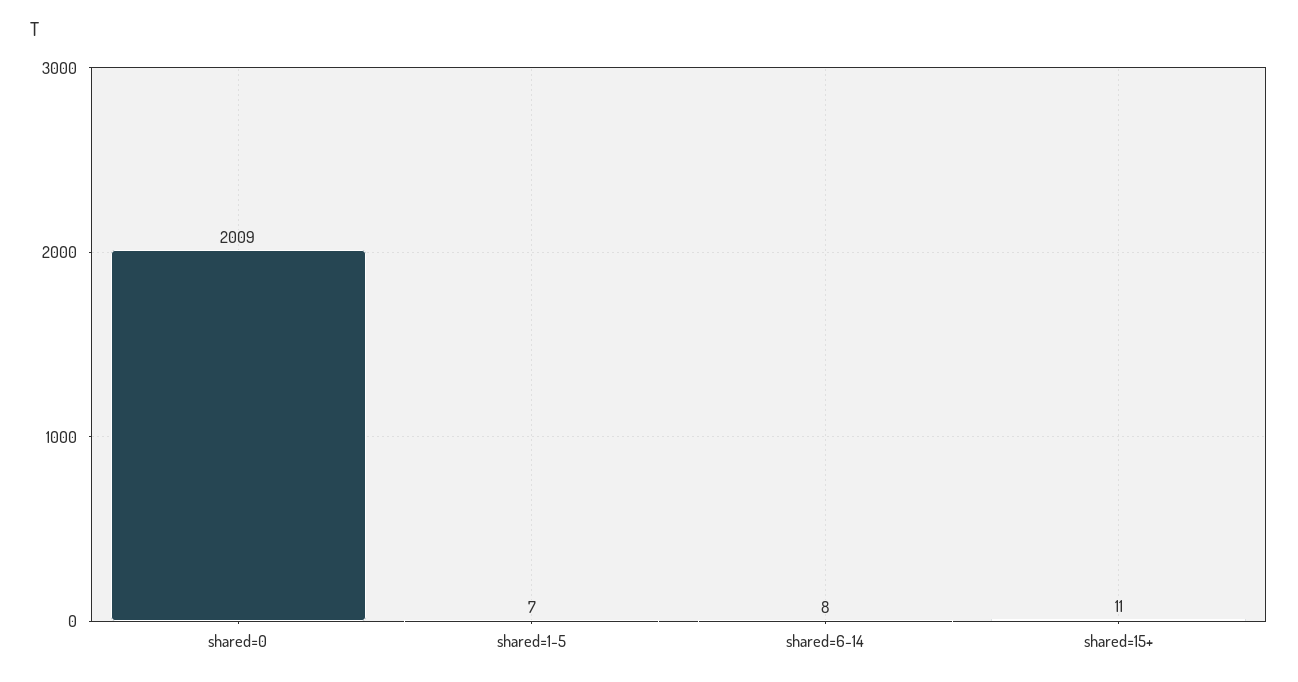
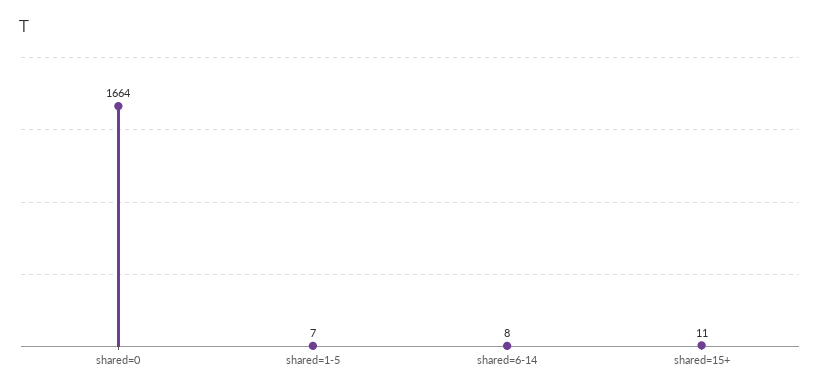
  {
-   "shared=0": 2009,
+   "shared=0": 1664,
    "shared=1-5": 7,
    "shared=6-14": 8,
    "shared=15+": 11
  }

